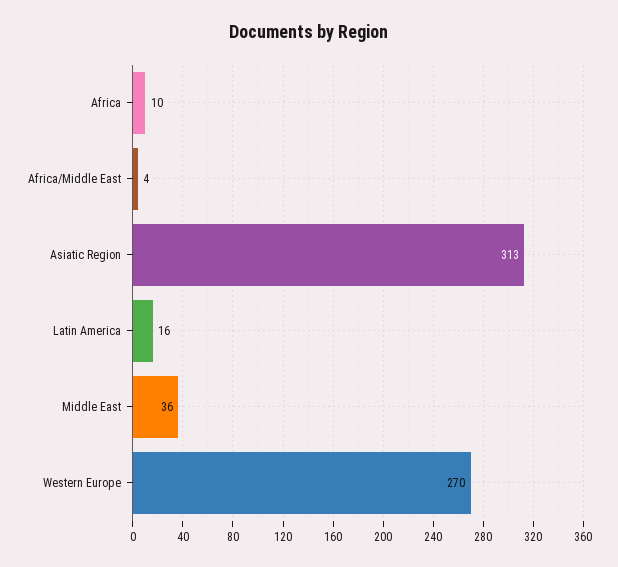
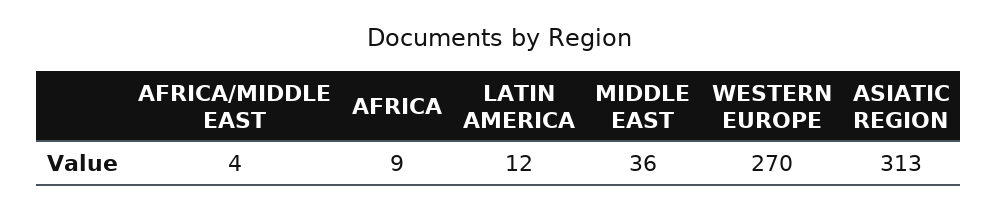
  {
-   "Africa": 10,
+   "Africa": 9,
    "Africa/Middle East": 4,
    "Asiatic Region": 313,
-   "Latin America": 16,
+   "Latin America": 12,
    "Middle East": 36,
    "Western Europe": 270
  }

